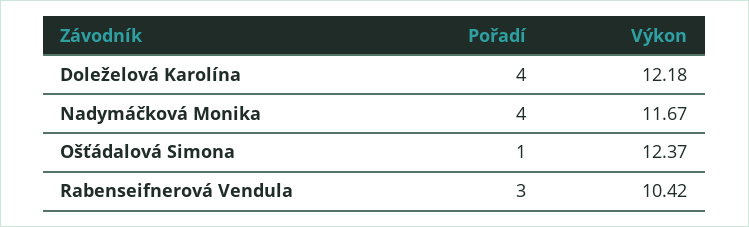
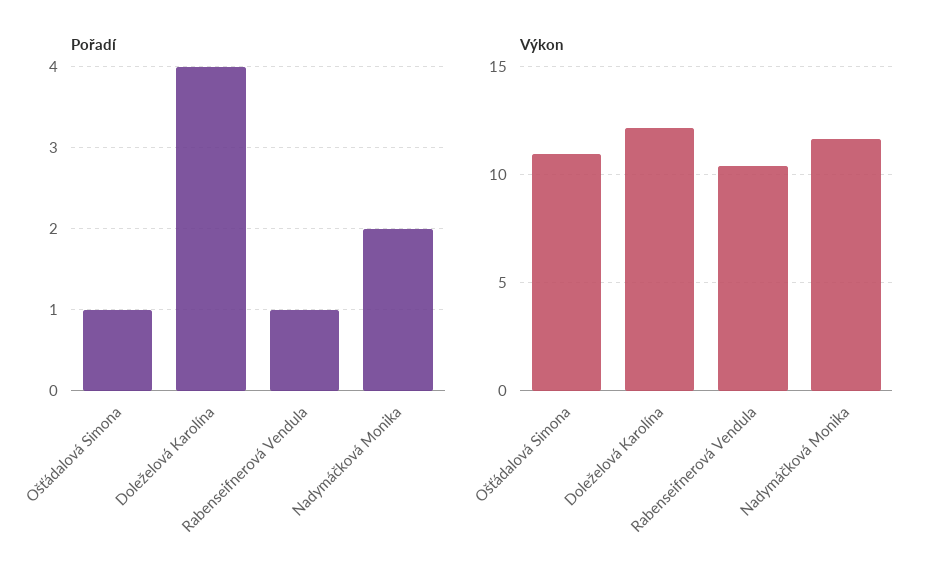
  {
    "Pořadí": {
      "Doleželová Karolína": 4,
-     "Nadymáčková Monika": 4,
+     "Nadymáčková Monika": 2,
      "Ošťádalová Simona": 1,
-     "Rabenseifnerová Vendula": 3
+     "Rabenseifnerová Vendula": 1
    },
    "Výkon": {
      "Doleželová Karolína": 12.18,
      "Nadymáčková Monika": 11.67,
-     "Ošťádalová Simona": 12.37,
+     "Ošťádalová Simona": 11,
      "Rabenseifnerová Vendula": 10.42
    }
  }

